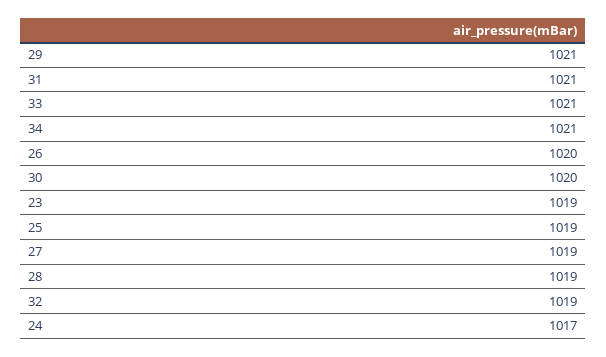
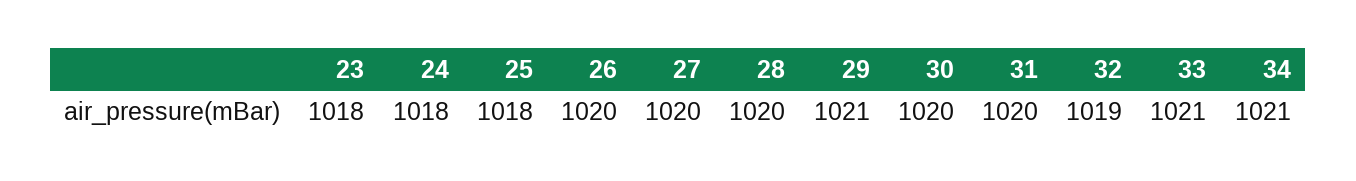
  {
    "29": 1021,
-   "31": 1021,
+   "31": 1020,
    "33": 1021,
    "34": 1021,
    "26": 1020,
    "30": 1020,
-   "23": 1019,
+   "23": 1018,
-   "25": 1019,
+   "25": 1018,
-   "27": 1019,
+   "27": 1020,
-   "28": 1019,
+   "28": 1020,
    "32": 1019,
-   "24": 1017
+   "24": 1018
  }

